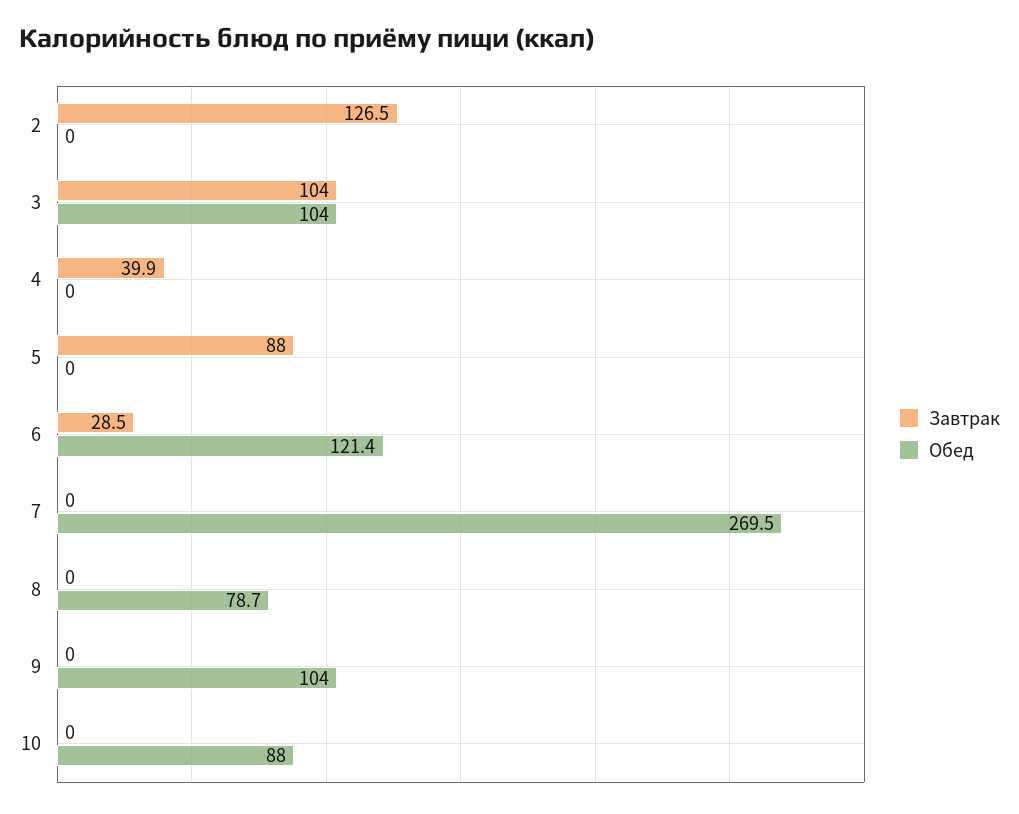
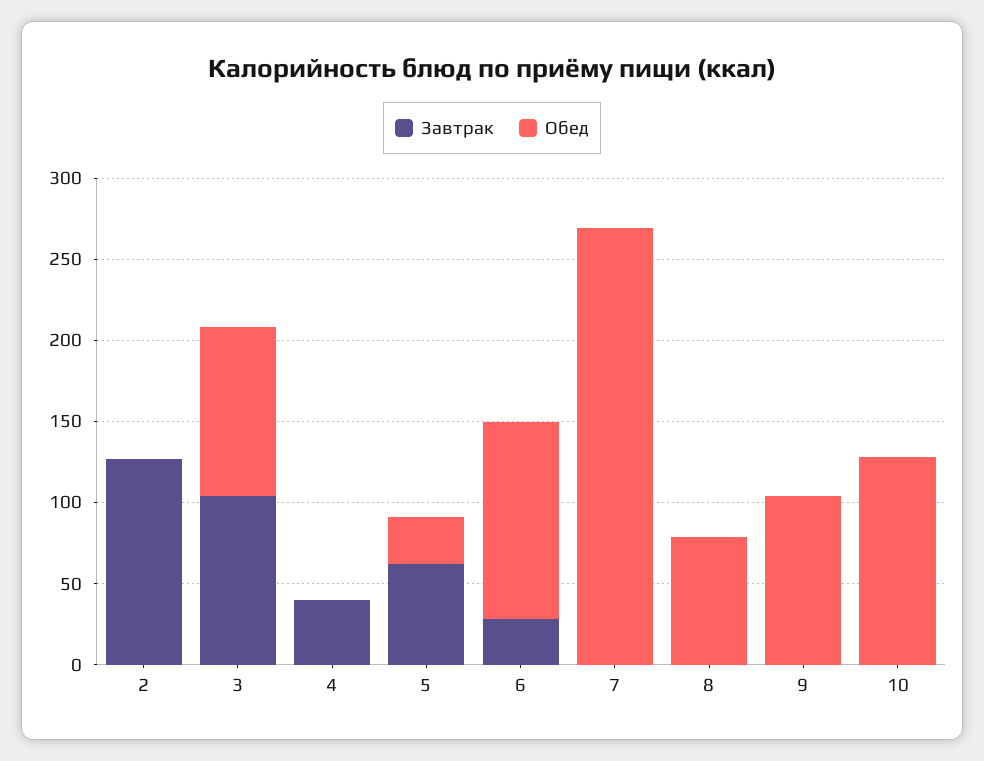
  {
    "Завтрак": {
      "2": 126.5,
      "3": 104,
      "4": 39.9,
-     "5": 88,
+     "5": 60,
      "6": 28.5,
      "7": 0,
      "8": 0,
      "9": 0,
      "10": 0
    },
    "Обед": {
      "2": 0,
      "3": 104,
      "4": 0,
-     "5": 0,
+     "5": 30,
      "6": 121.4,
      "7": 269.5,
      "8": 78.7,
      "9": 104,
-     "10": 88
+     "10": 130
    }
  }

